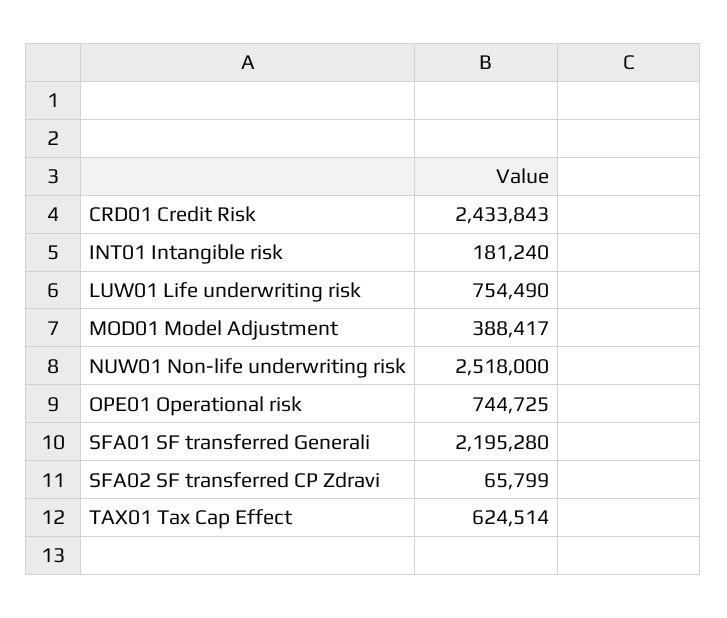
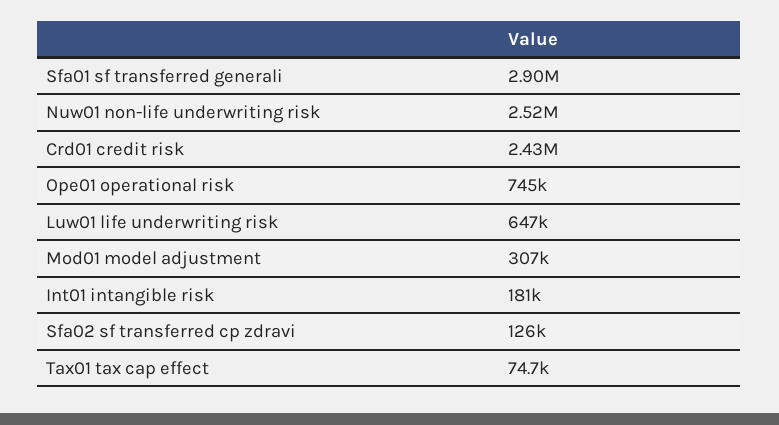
  {
    "CRD01 Credit Risk": 2433843,
    "INT01 Intangible risk": 181240,
-   "LUW01 Life underwriting risk": 754490,
+   "LUW01 Life underwriting risk": 647000,
-   "MOD01 Model Adjustment": 388417,
+   "MOD01 Model Adjustment": 307000,
    "NUW01 Non-life underwriting risk": 2518000,
    "OPE01 Operational risk": 744725,
-   "SFA01 SF transferred Generali": 2195280,
+   "SFA01 SF transferred Generali": 2900000,
-   "SFA02 SF transferred CP Zdravi": 65799,
+   "SFA02 SF transferred CP Zdravi": 126000,
-   "TAX01 Tax Cap Effect": 624514
+   "TAX01 Tax Cap Effect": 74700
  }

